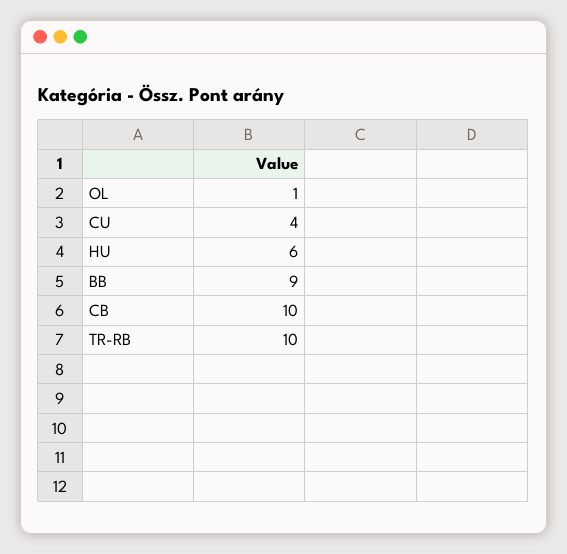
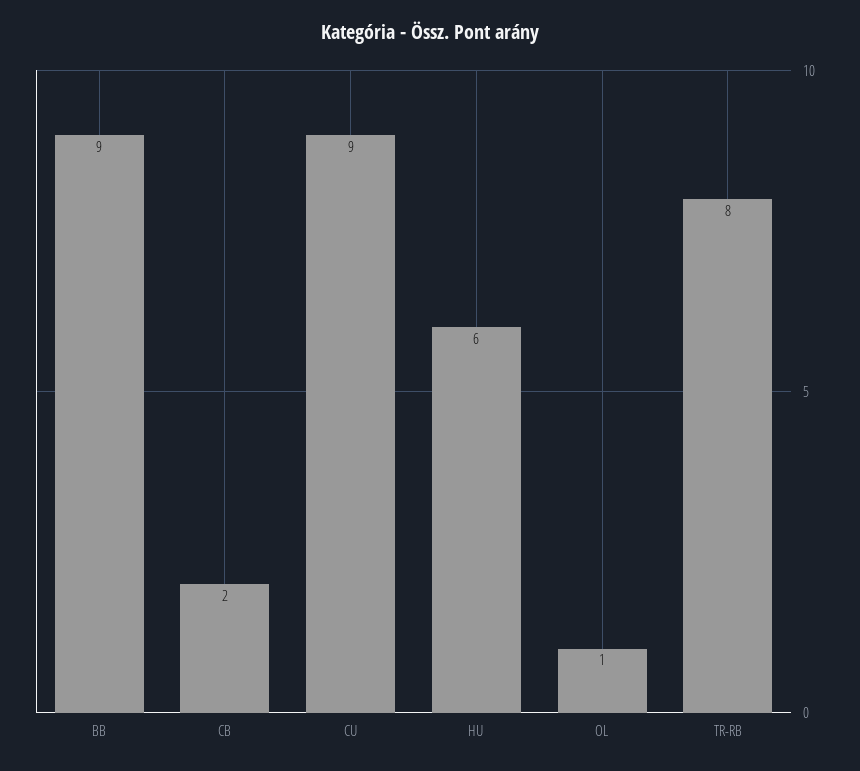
  {
    "OL": 1,
-   "CU": 4,
+   "CU": 9,
    "HU": 6,
    "BB": 9,
-   "CB": 10,
+   "CB": 2,
-   "TR-RB": 10
+   "TR-RB": 8
  }

